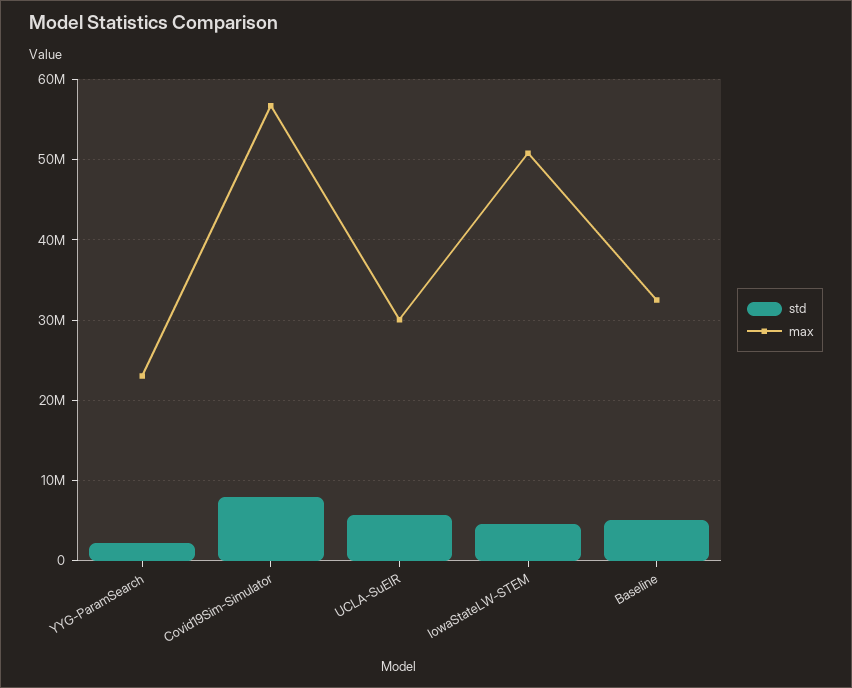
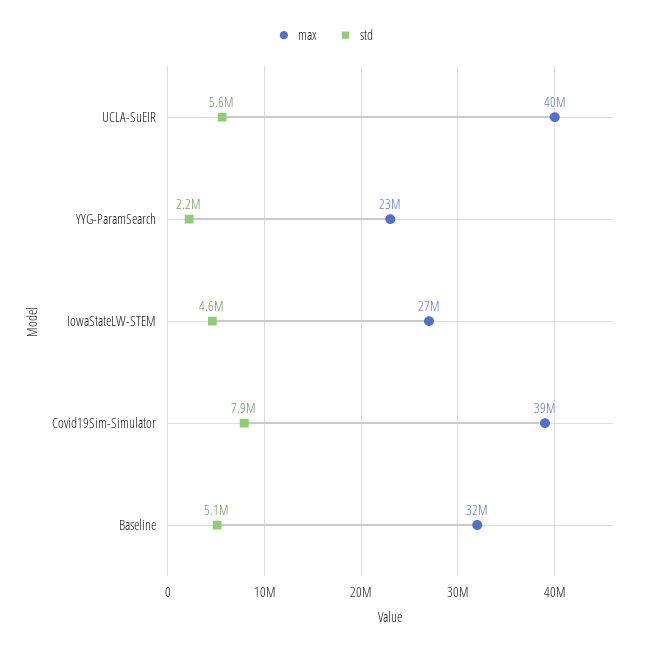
  {
    "std": {
      "YYG-ParamSearch": 2200000,
      "Covid19Sim-Simulator": 7900000,
      "UCLA-SuEIR": 5600000,
      "IowaStateLW-STEM": 4600000,
      "Baseline": 5100000
    },
    "max": {
      "YYG-ParamSearch": 23000000,
-     "Covid19Sim-Simulator": 57000000,
+     "Covid19Sim-Simulator": 39000000,
-     "UCLA-SuEIR": 30000000,
+     "UCLA-SuEIR": 40000000,
-     "IowaStateLW-STEM": 51000000,
+     "IowaStateLW-STEM": 27000000,
      "Baseline": 32000000
    }
  }

